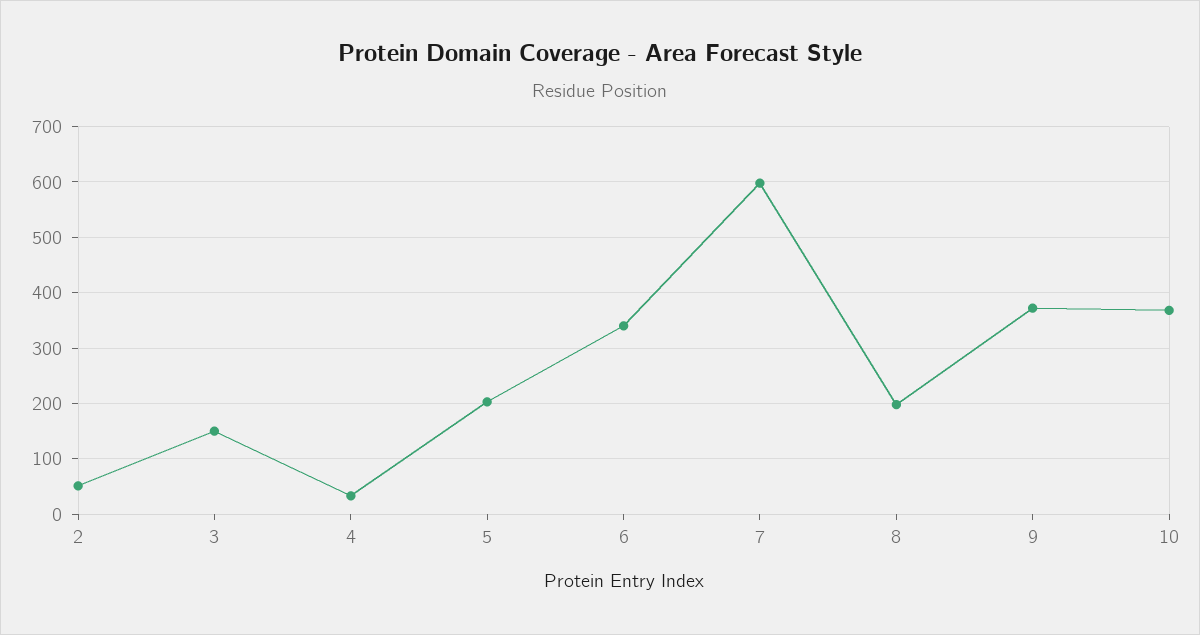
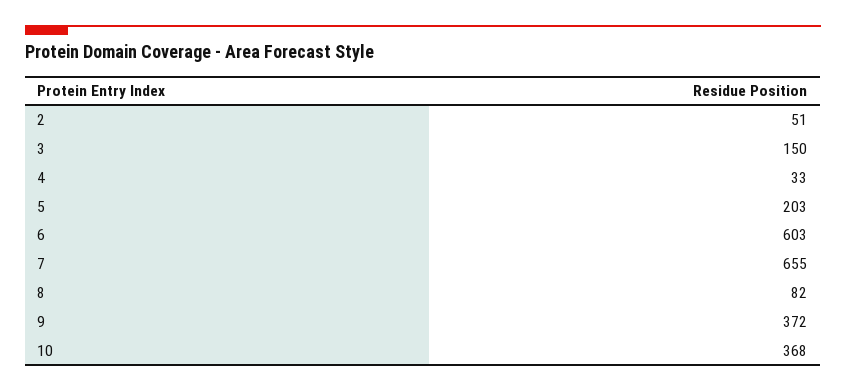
  {
    "2": 51,
    "3": 150,
    "4": 33,
    "5": 203,
-   "6": 340,
+   "6": 603,
-   "7": 600,
+   "7": 655,
-   "8": 200,
+   "8": 82,
    "9": 372,
    "10": 368
  }

